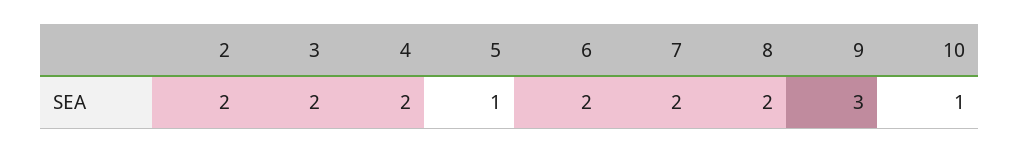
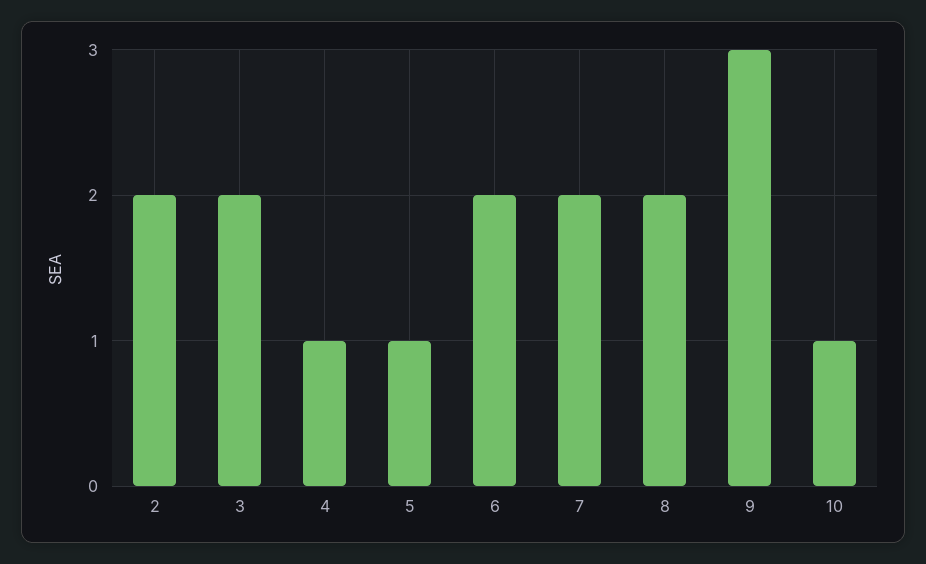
  {
    "2": 2,
    "3": 2,
-   "4": 2,
+   "4": 1,
    "5": 1,
    "6": 2,
    "7": 2,
    "8": 2,
    "9": 3,
    "10": 1
  }

